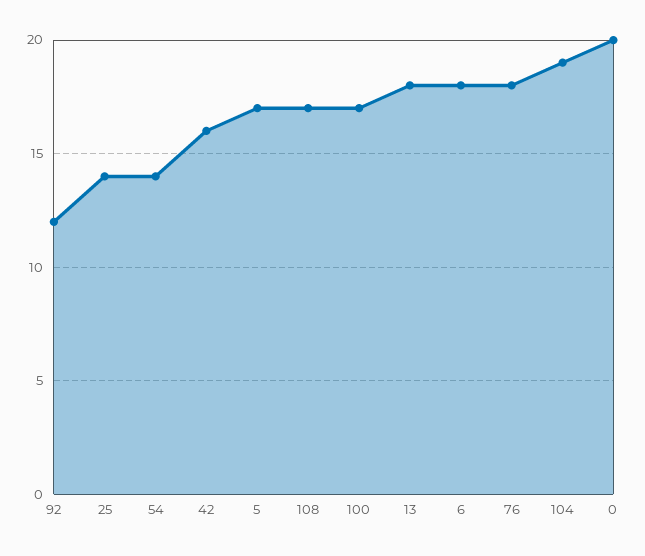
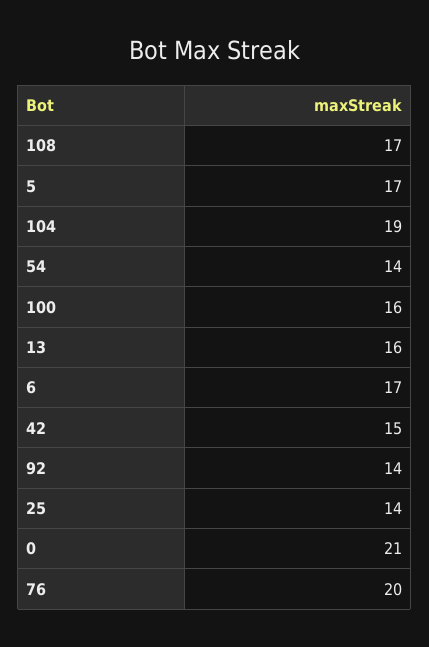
  {
-   "92": 12,
+   "92": 14,
    "25": 14,
    "54": 14,
-   "42": 16,
+   "42": 15,
    "5": 17,
    "108": 17,
-   "100": 17,
+   "100": 16,
-   "13": 18,
+   "13": 16,
-   "6": 18,
+   "6": 17,
-   "76": 18,
+   "76": 20,
    "104": 19,
-   "0": 20
+   "0": 21
  }

